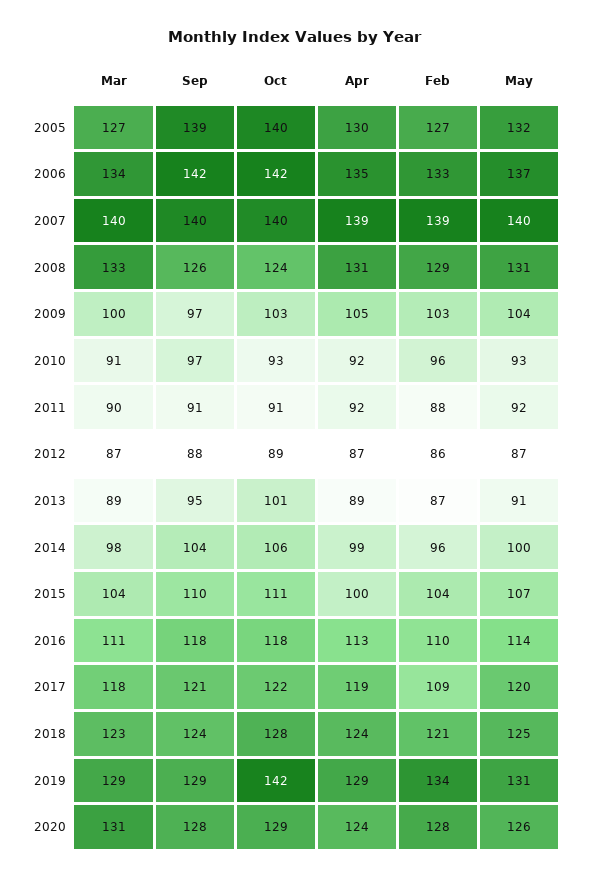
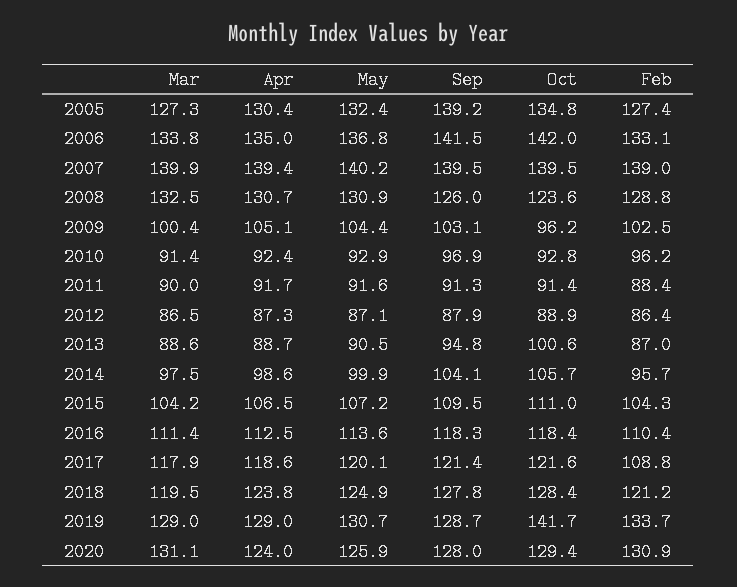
  {
    "Mar": {
      "2005": 127.3,
      "2006": 133.8,
      "2007": 139.9,
      "2008": 132.5,
      "2009": 100.4,
      "2010": 91.4,
      "2011": 90,
      "2012": 86.5,
      "2013": 88.6,
      "2014": 97.5,
      "2015": 104.2,
      "2016": 111.4,
      "2017": 117.9,
-     "2018": 123,
+     "2018": 119.5,
      "2019": 129,
      "2020": 131.1
    },
    "Sep": {
      "2005": 139.2,
      "2006": 141.5,
      "2007": 139.5,
      "2008": 126,
-     "2009": 97,
+     "2009": 103.1,
      "2010": 96.9,
      "2011": 91.3,
      "2012": 87.9,
      "2013": 94.8,
      "2014": 104.1,
      "2015": 109.5,
      "2016": 118.3,
      "2017": 121.4,
-     "2018": 124,
+     "2018": 127.8,
      "2019": 128.7,
      "2020": 128
    },
    "Oct": {
-     "2005": 140,
+     "2005": 134.8,
      "2006": 142,
      "2007": 139.5,
      "2008": 123.6,
-     "2009": 103,
+     "2009": 96.2,
      "2010": 92.8,
      "2011": 91.4,
      "2012": 88.9,
      "2013": 100.6,
      "2014": 105.7,
      "2015": 111,
      "2016": 118.4,
      "2017": 121.6,
      "2018": 128.4,
      "2019": 141.7,
      "2020": 129.4
    },
    "Apr": {
      "2005": 130.4,
      "2006": 135,
      "2007": 139.4,
      "2008": 130.7,
      "2009": 105.1,
      "2010": 92.4,
      "2011": 91.7,
      "2012": 87.3,
      "2013": 88.7,
      "2014": 98.6,
-     "2015": 100,
+     "2015": 106.5,
      "2016": 112.5,
      "2017": 118.6,
      "2018": 123.8,
      "2019": 129,
      "2020": 124
    },
    "Feb": {
      "2005": 127.4,
      "2006": 133.1,
      "2007": 139,
      "2008": 128.8,
      "2009": 102.5,
      "2010": 96.2,
      "2011": 88.4,
      "2012": 86.4,
      "2013": 87,
      "2014": 95.7,
      "2015": 104.3,
      "2016": 110.4,
      "2017": 108.8,
      "2018": 121.2,
      "2019": 133.7,
-     "2020": 128
+     "2020": 130.9
    },
    "May": {
      "2005": 132.4,
      "2006": 136.8,
      "2007": 140.2,
      "2008": 130.9,
      "2009": 104.4,
      "2010": 92.9,
      "2011": 91.6,
      "2012": 87.1,
      "2013": 90.5,
      "2014": 99.9,
      "2015": 107.2,
      "2016": 113.6,
      "2017": 120.1,
      "2018": 124.9,
      "2019": 130.7,
      "2020": 125.9
    }
  }

